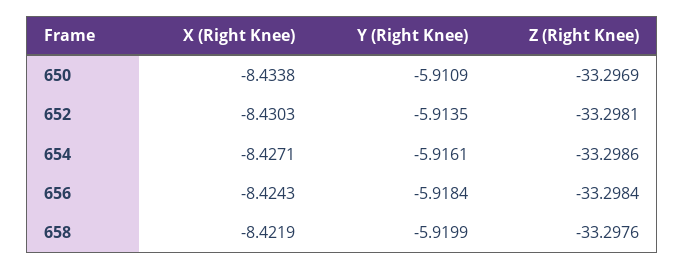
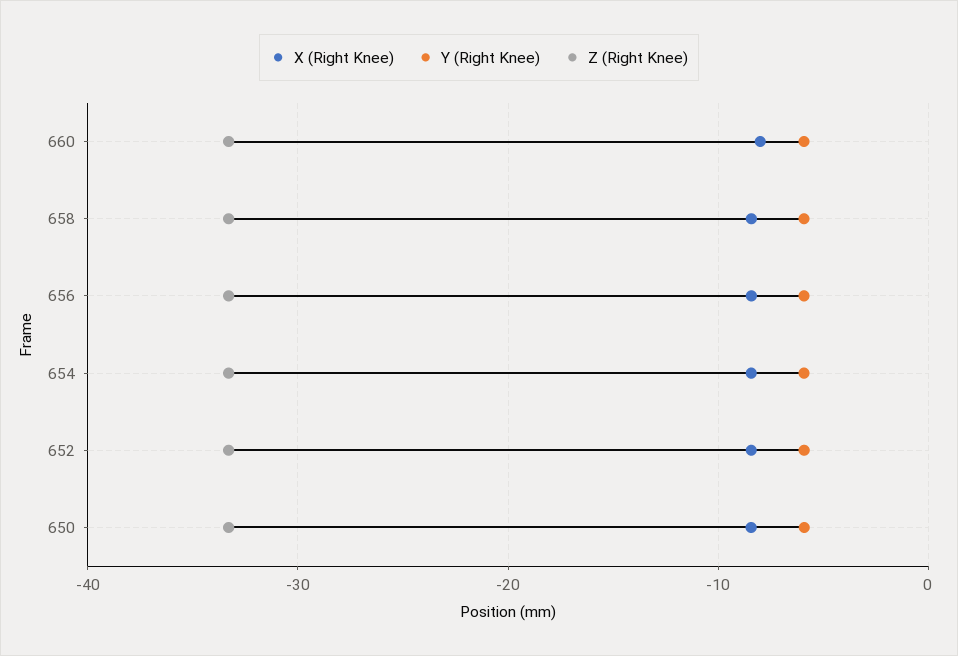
  {
    "X (Right Knee)": {
      "650": -8.4338,
      "652": -8.4303,
      "654": -8.4271,
      "656": -8.4243,
-     "658": -8.4219
+     "658": -8.4219,
+     "660": -8
    },
    "Y (Right Knee)": {
      "650": -5.9109,
      "652": -5.9135,
      "654": -5.9161,
      "656": -5.9184,
-     "658": -5.9199
+     "658": -5.9199,
+     "660": -6
    },
    "Z (Right Knee)": {
      "650": -33.2969,
      "652": -33.2981,
      "654": -33.2986,
      "656": -33.2984,
-     "658": -33.2976
+     "658": -33.2976,
+     "660": -33
    }
  }

